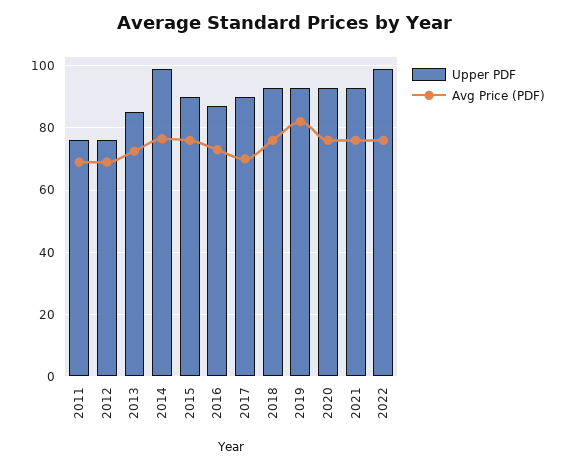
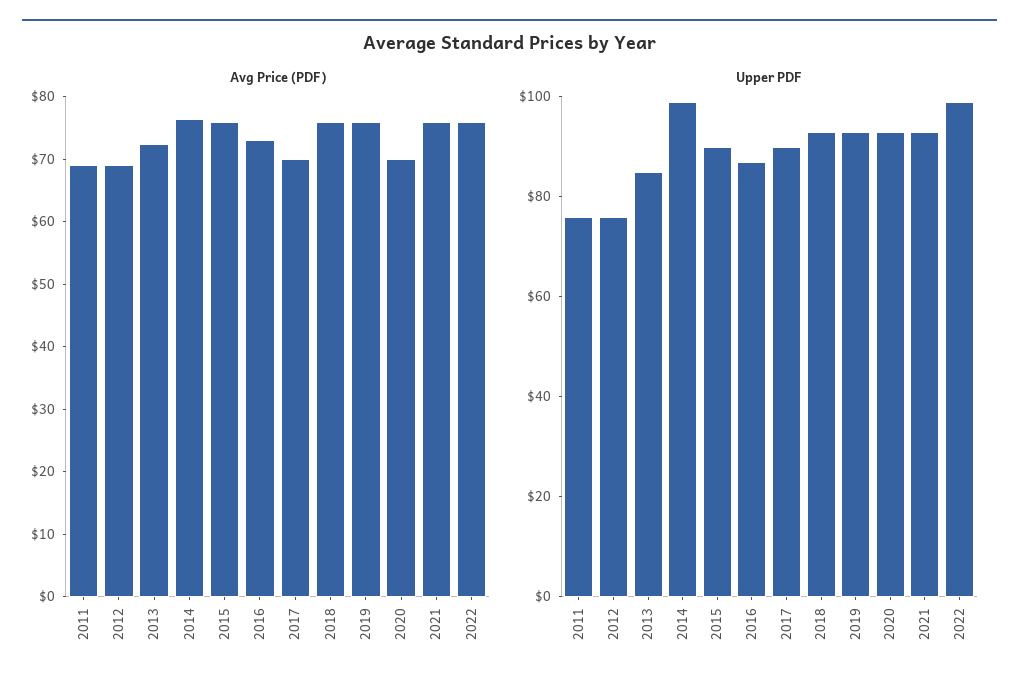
  {
    "Upper PDF": {
      "2011": 76,
      "2012": 76,
      "2013": 86,
      "2014": 100,
      "2015": 90,
      "2016": 88,
      "2017": 90,
      "2018": 94,
      "2019": 94,
      "2020": 94,
      "2021": 94,
      "2022": 100
    },
    "Avg Price (PDF)": {
      "2011": 70,
      "2012": 70,
      "2013": 72,
      "2014": 76,
      "2015": 76,
      "2016": 74,
      "2017": 70,
      "2018": 76,
-     "2019": 82,
+     "2019": 76,
-     "2020": 76,
+     "2020": 70,
      "2021": 76,
      "2022": 76
    }
  }

